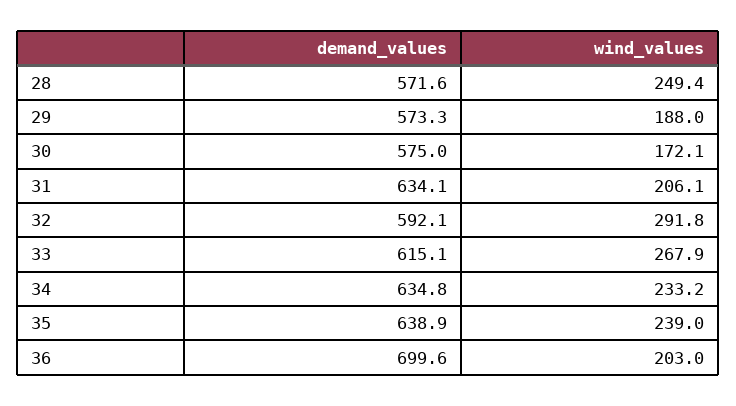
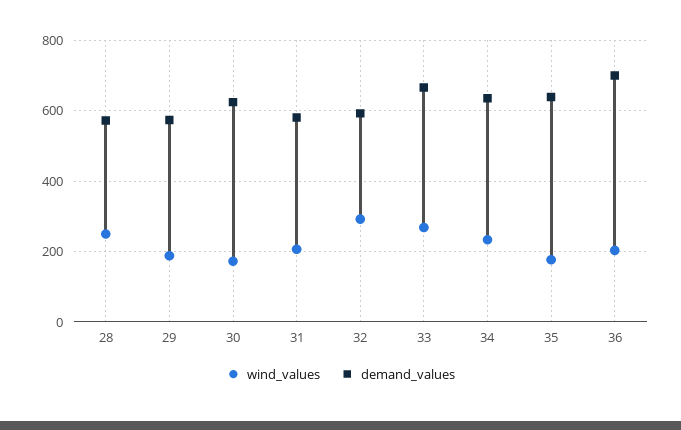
  {
    "demand_values": {
      "28": 571.6,
      "29": 573.3,
-     "30": 575,
+     "30": 620,
-     "31": 634.1,
+     "31": 580,
      "32": 592.1,
-     "33": 615.1,
+     "33": 660,
      "34": 634.8,
      "35": 638.9,
      "36": 699.6
    },
    "wind_values": {
      "28": 249.4,
      "29": 188,
      "30": 172.1,
      "31": 206.1,
      "32": 291.8,
      "33": 267.9,
      "34": 233.2,
-     "35": 239,
+     "35": 180,
      "36": 203
    }
  }

